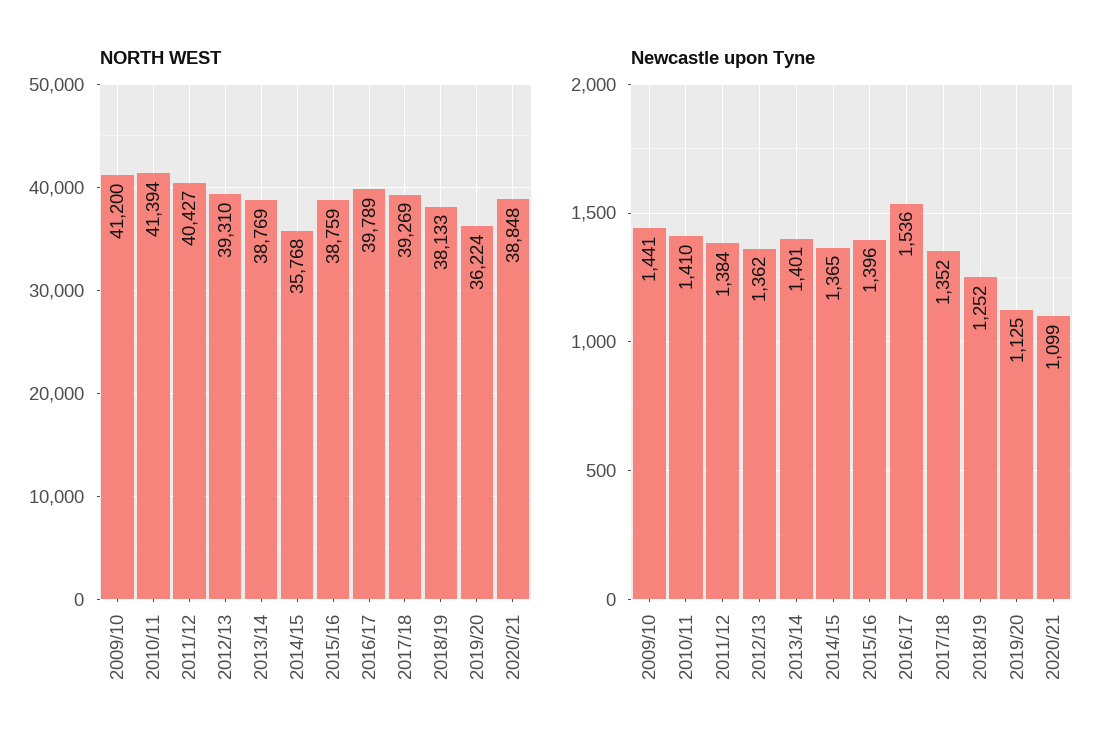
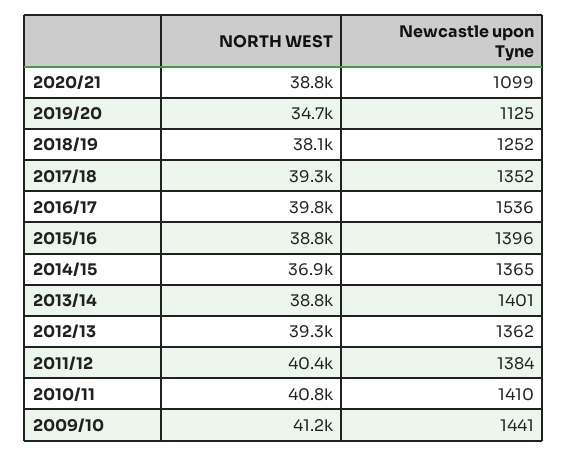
  {
    "NORTH WEST": {
      "2009/10": 41200,
-     "2010/11": 41394,
+     "2010/11": 40800,
      "2011/12": 40427,
      "2012/13": 39310,
      "2013/14": 38769,
-     "2014/15": 35768,
+     "2014/15": 36900,
      "2015/16": 38759,
      "2016/17": 39789,
      "2017/18": 39269,
      "2018/19": 38133,
-     "2019/20": 36224,
+     "2019/20": 34700,
      "2020/21": 38848
    },
    "Newcastle upon Tyne": {
      "2009/10": 1441,
      "2010/11": 1410,
      "2011/12": 1384,
      "2012/13": 1362,
      "2013/14": 1401,
      "2014/15": 1365,
      "2015/16": 1396,
      "2016/17": 1536,
      "2017/18": 1352,
      "2018/19": 1252,
      "2019/20": 1125,
      "2020/21": 1099
    }
  }

